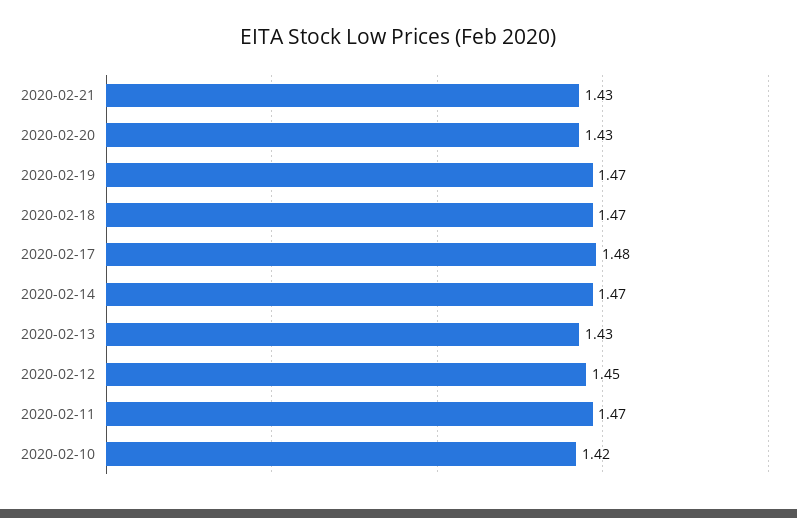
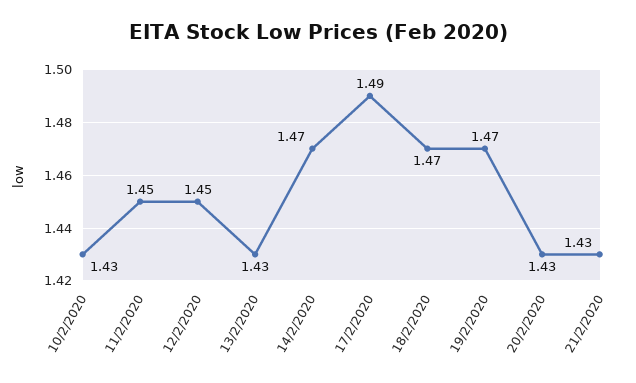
  {
    "2020-02-21": 1.43,
    "2020-02-20": 1.43,
    "2020-02-19": 1.47,
    "2020-02-18": 1.47,
-   "2020-02-17": 1.48,
+   "2020-02-17": 1.49,
    "2020-02-14": 1.47,
    "2020-02-13": 1.43,
    "2020-02-12": 1.45,
-   "2020-02-11": 1.47,
+   "2020-02-11": 1.45,
-   "2020-02-10": 1.42
+   "2020-02-10": 1.43
  }

